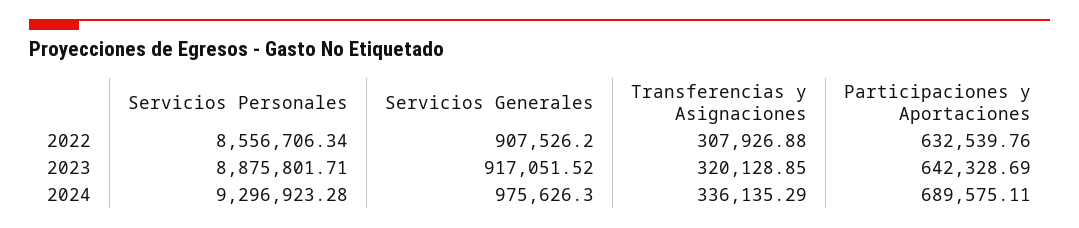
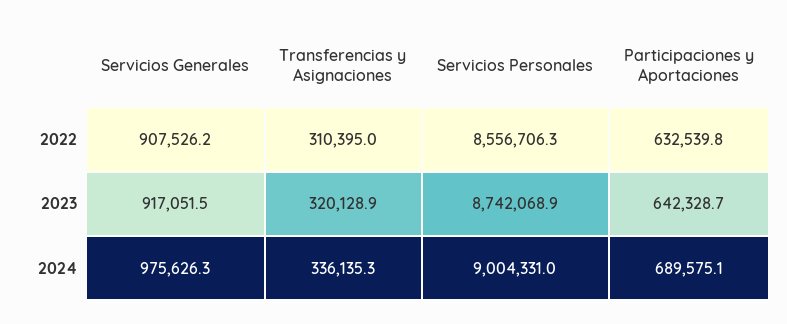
  {
    "Servicios Personales": {
      "2022": 8556706.34,
-     "2023": 8875801.71,
+     "2023": 8742068.9,
-     "2024": 9296923.28
+     "2024": 9004331
    },
    "Servicios Generales": {
      "2022": 907526.2,
      "2023": 917051.52,
      "2024": 975626.3
    },
    "Transferencias y Asignaciones": {
-     "2022": 307926.88,
+     "2022": 310395,
      "2023": 320128.85,
      "2024": 336135.29
    },
    "Participaciones y Aportaciones": {
      "2022": 632539.76,
      "2023": 642328.69,
      "2024": 689575.11
    }
  }

